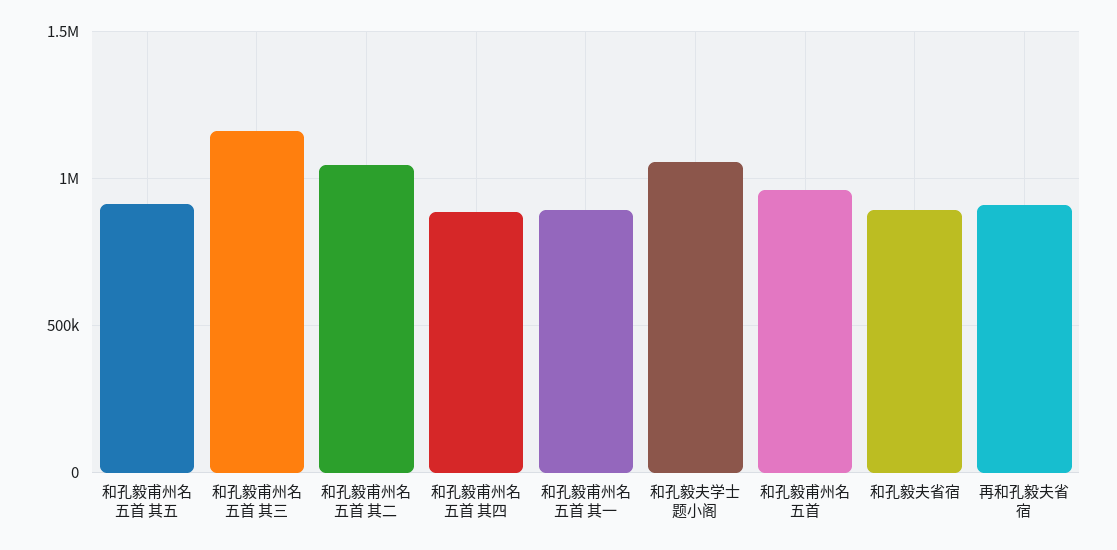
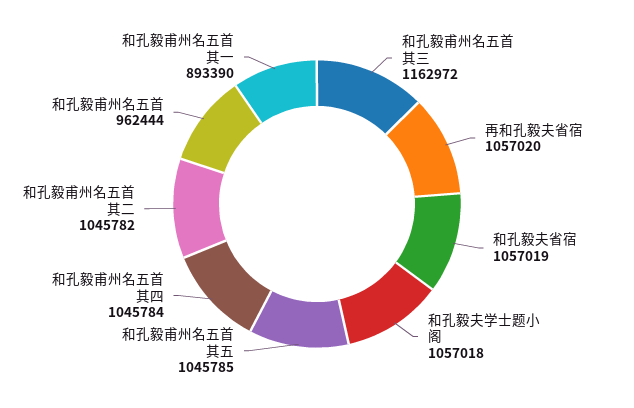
  {
-   "和孔毅甫州名五首 其五": 900000,
+   "和孔毅甫州名五首 其五": 1045785,
    "和孔毅甫州名五首 其三": 1162972,
    "和孔毅甫州名五首 其二": 1045782,
-   "和孔毅甫州名五首 其四": 900000,
+   "和孔毅甫州名五首 其四": 1045784,
    "和孔毅甫州名五首 其一": 893390,
    "和孔毅夫学士题小阁": 1057018,
    "和孔毅甫州名五首": 962444,
-   "和孔毅夫省宿": 900000,
+   "和孔毅夫省宿": 1057019,
-   "再和孔毅夫省宿": 900000
+   "再和孔毅夫省宿": 1057020
  }

